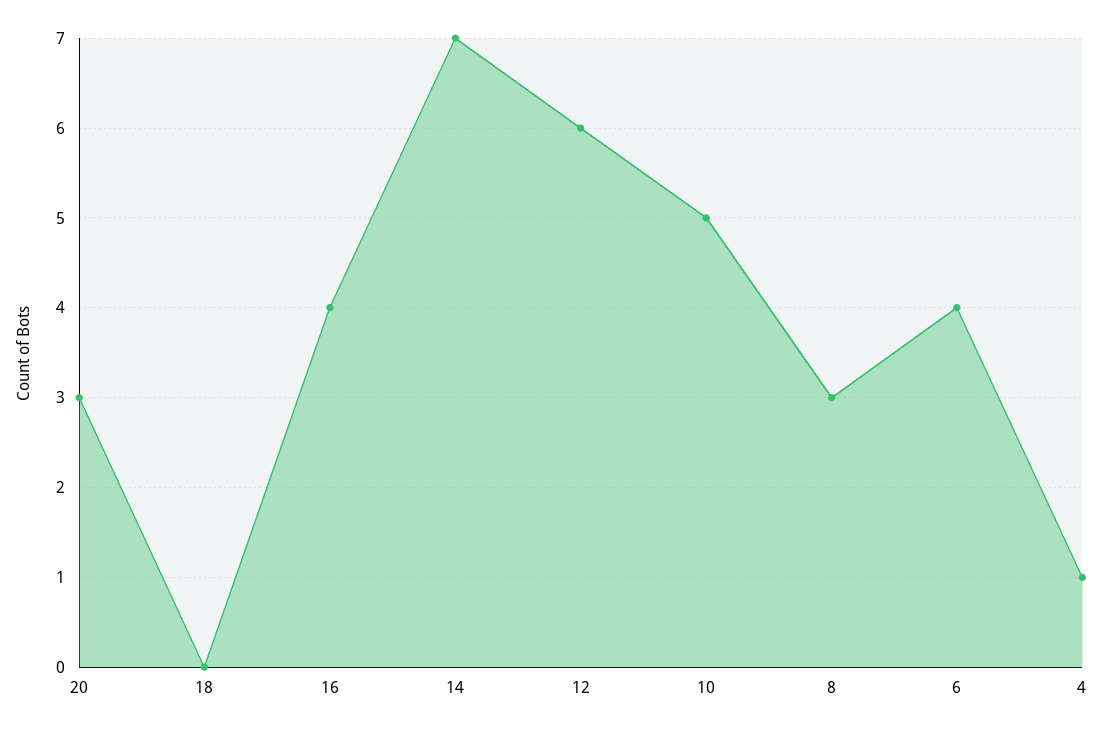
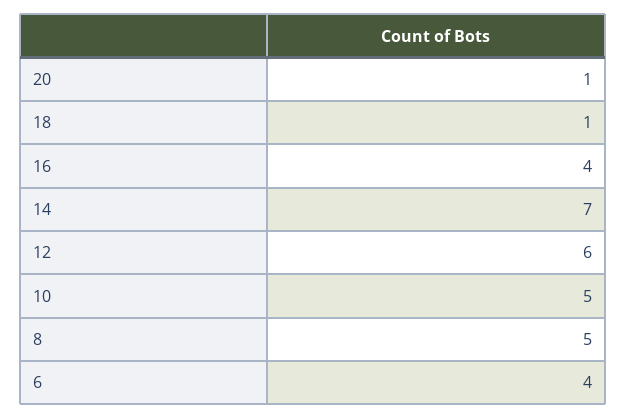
  {
-   "20": 3,
+   "20": 1,
-   "18": 0,
+   "18": 1,
    "16": 4,
    "14": 7,
    "12": 6,
    "10": 5,
-   "8": 3,
+   "8": 5,
-   "6": 4,
+   "6": 4
-   "4": 1
  }

